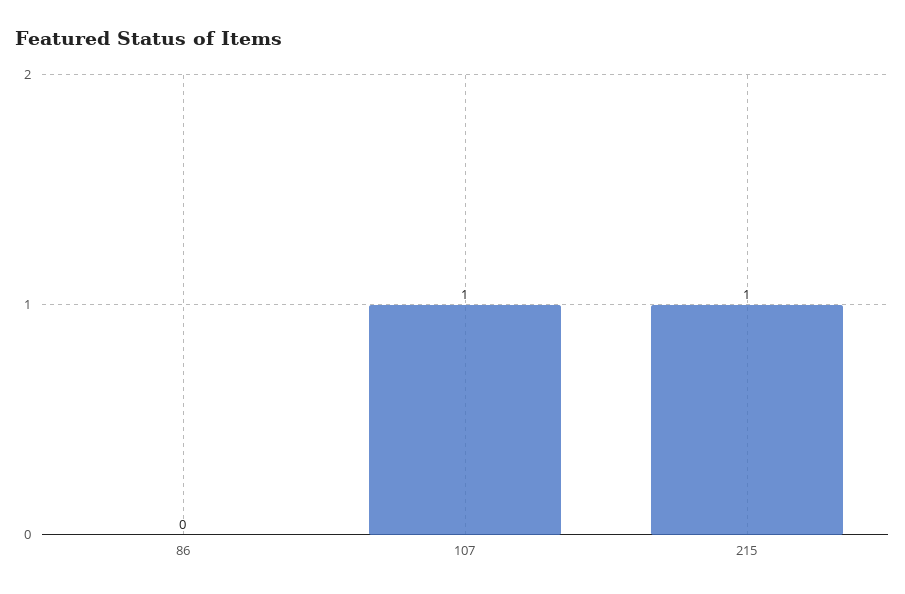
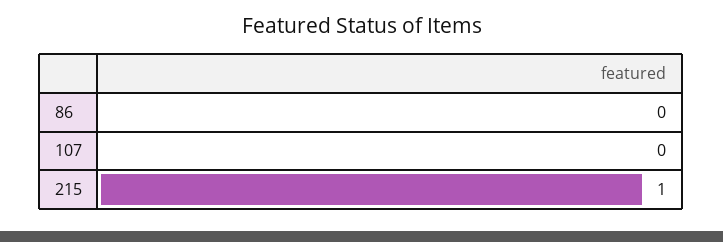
  {
    "86": 0,
-   "107": 1,
+   "107": 0,
    "215": 1
  }

